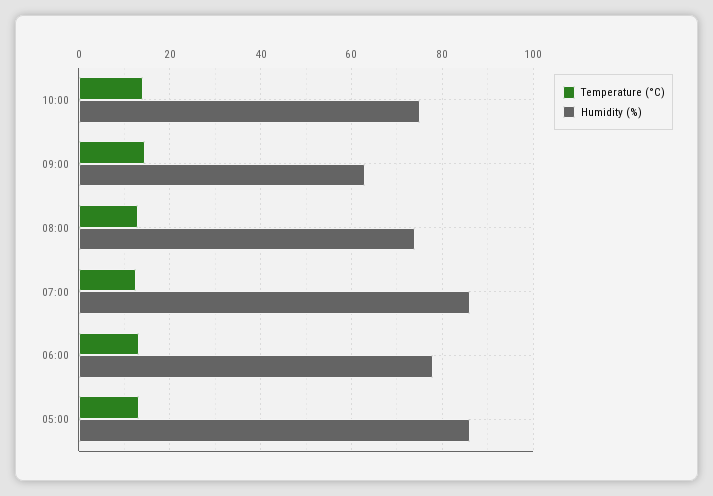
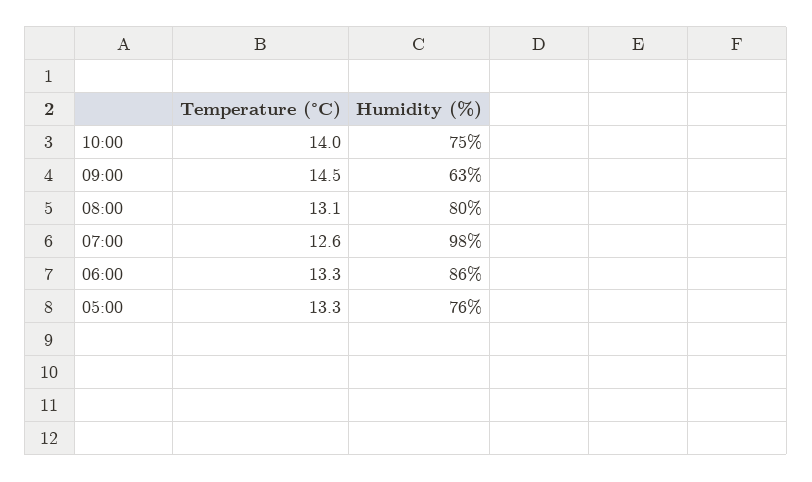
  {
    "Temperature (°C)": {
      "10:00": 14,
      "09:00": 14.5,
      "08:00": 13.1,
      "07:00": 12.6,
      "06:00": 13.3,
      "05:00": 13.3
    },
    "Humidity (%)": {
      "10:00": 75,
      "09:00": 63,
-     "08:00": 74,
+     "08:00": 80,
-     "07:00": 86,
+     "07:00": 98,
-     "06:00": 78,
+     "06:00": 86,
-     "05:00": 86
+     "05:00": 76
    }
  }

